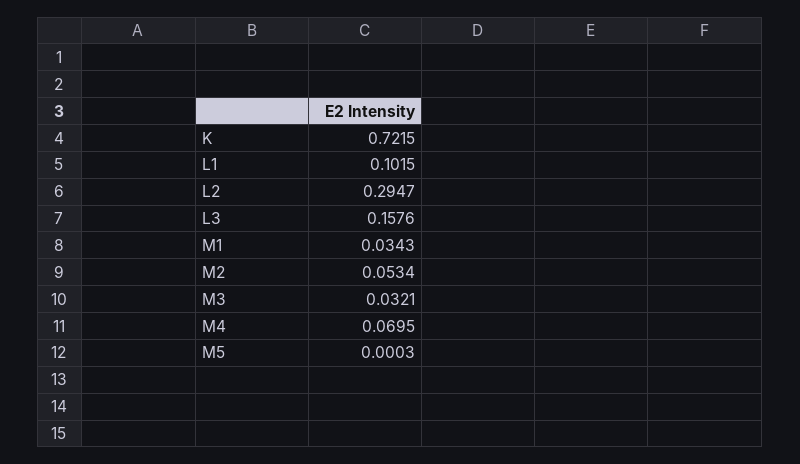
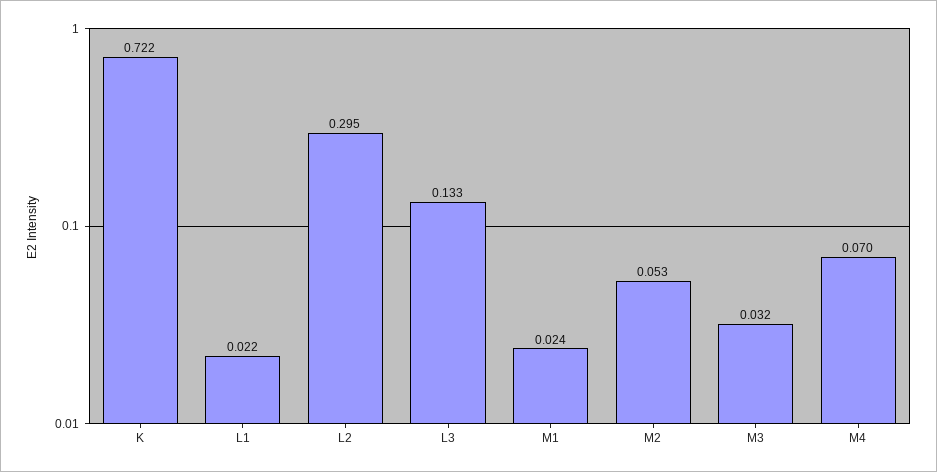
  {
    "K": 0.7215,
-   "L1": 0.1015,
+   "L1": 0.022,
    "L2": 0.2947,
-   "L3": 0.1576,
+   "L3": 0.133,
-   "M1": 0.0343,
+   "M1": 0.024,
    "M2": 0.0534,
    "M3": 0.0321,
-   "M4": 0.0695,
+   "M4": 0.0695
-   "M5": 0.0003
  }

